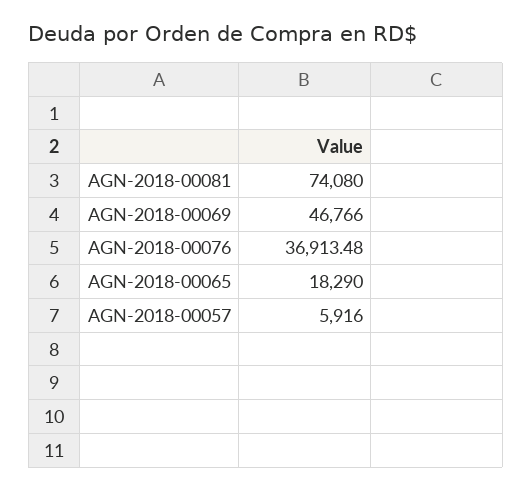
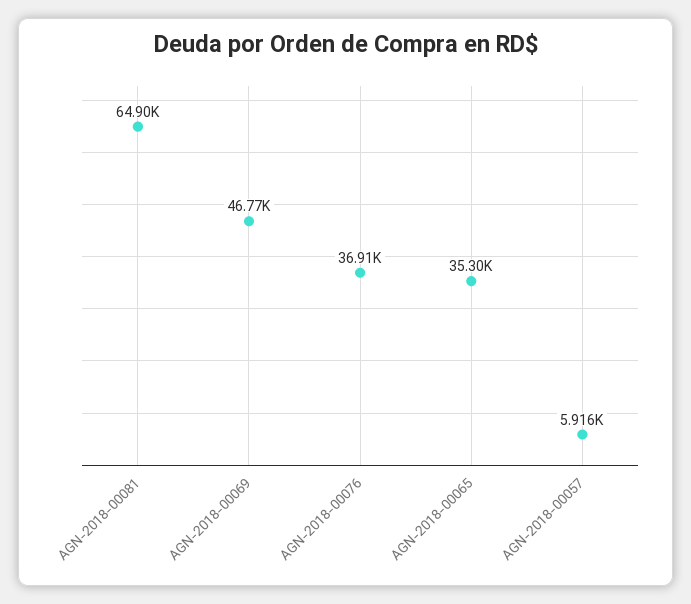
  {
-   "AGN-2018-00081": 74080,
+   "AGN-2018-00081": 64900,
    "AGN-2018-00069": 46766,
    "AGN-2018-00076": 36913.48,
-   "AGN-2018-00065": 18290,
+   "AGN-2018-00065": 35300,
    "AGN-2018-00057": 5916
  }

